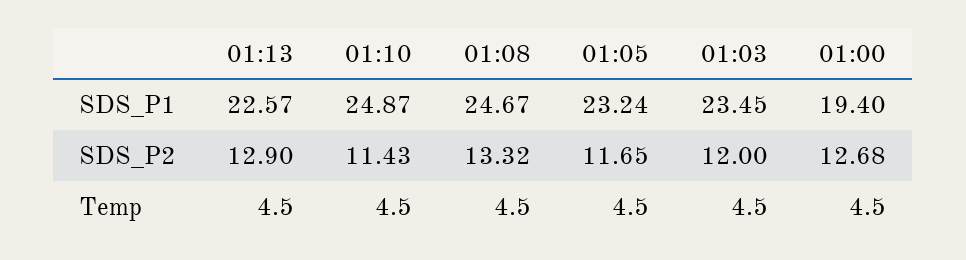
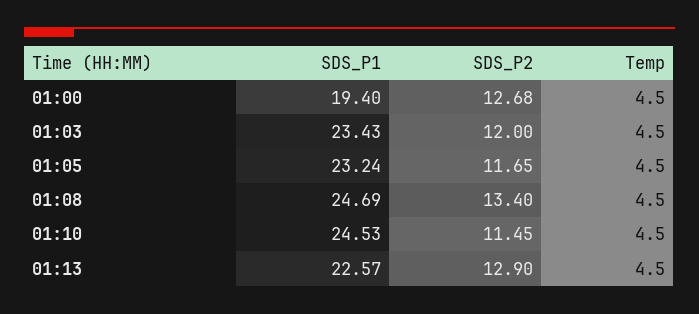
  {
    "01:13": {
      "SDS_P1": 22.57,
      "SDS_P2": 12.9,
      "Temp": 4.5
    },
    "01:10": {
-     "SDS_P1": 24.87,
+     "SDS_P1": 24.53,
-     "SDS_P2": 11.43,
+     "SDS_P2": 11.45,
      "Temp": 4.5
    },
    "01:08": {
-     "SDS_P1": 24.67,
+     "SDS_P1": 24.69,
-     "SDS_P2": 13.32,
+     "SDS_P2": 13.4,
      "Temp": 4.5
    },
    "01:05": {
      "SDS_P1": 23.24,
      "SDS_P2": 11.65,
      "Temp": 4.5
    },
    "01:03": {
-     "SDS_P1": 23.45,
+     "SDS_P1": 23.43,
      "SDS_P2": 12,
      "Temp": 4.5
    },
    "01:00": {
      "SDS_P1": 19.4,
      "SDS_P2": 12.68,
      "Temp": 4.5
    }
  }

